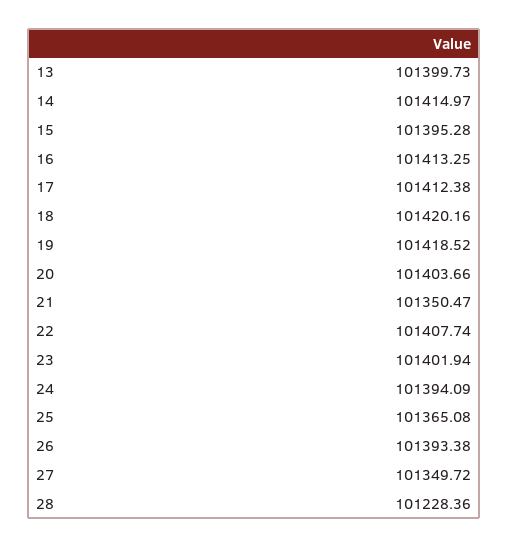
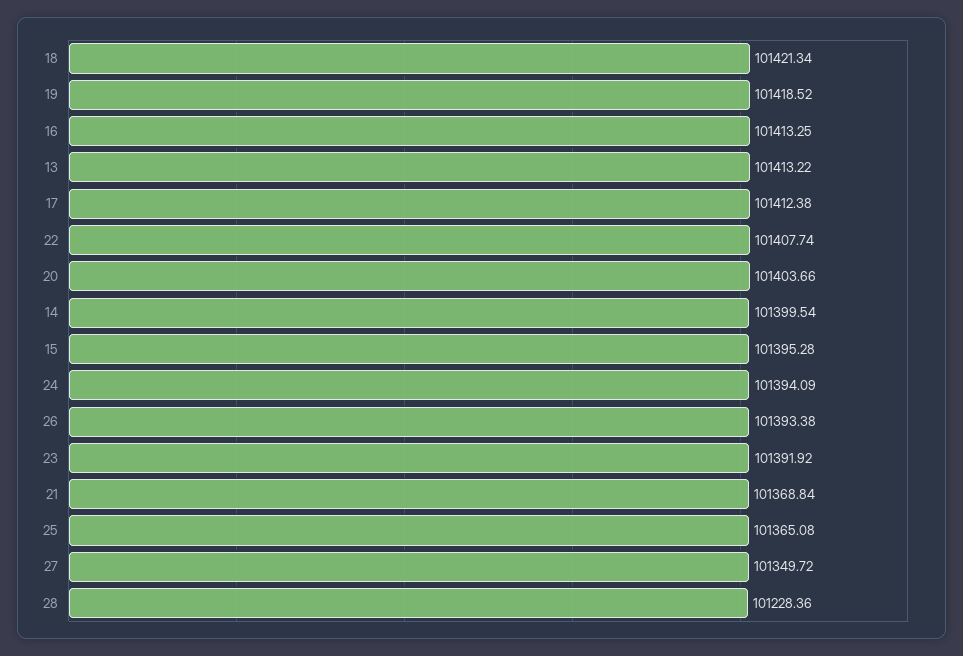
  {
-   "13": 101399.73,
+   "13": 101413.22,
-   "14": 101414.97,
+   "14": 101399.54,
    "15": 101395.28,
    "16": 101413.25,
    "17": 101412.38,
-   "18": 101420.16,
+   "18": 101421.34,
    "19": 101418.52,
    "20": 101403.66,
-   "21": 101350.47,
+   "21": 101368.84,
    "22": 101407.74,
-   "23": 101401.94,
+   "23": 101391.92,
    "24": 101394.09,
    "25": 101365.08,
    "26": 101393.38,
    "27": 101349.72,
    "28": 101228.36
  }

